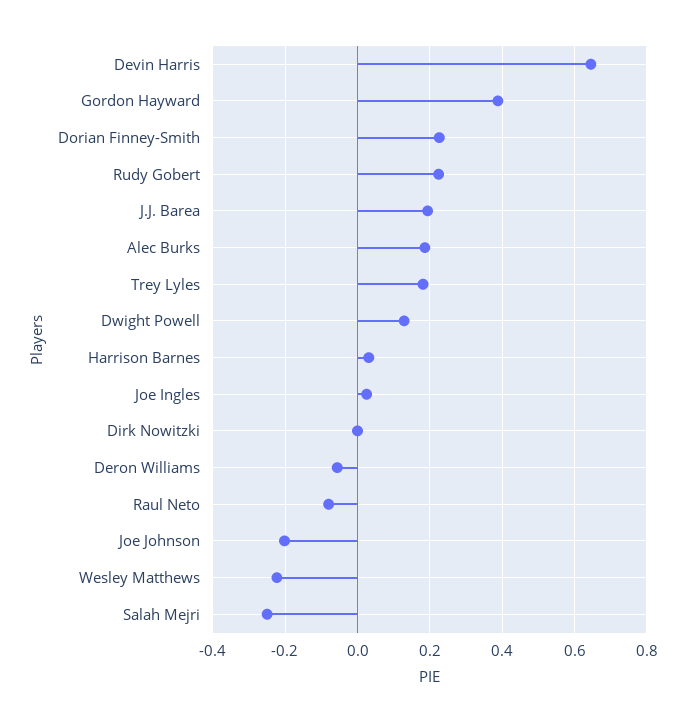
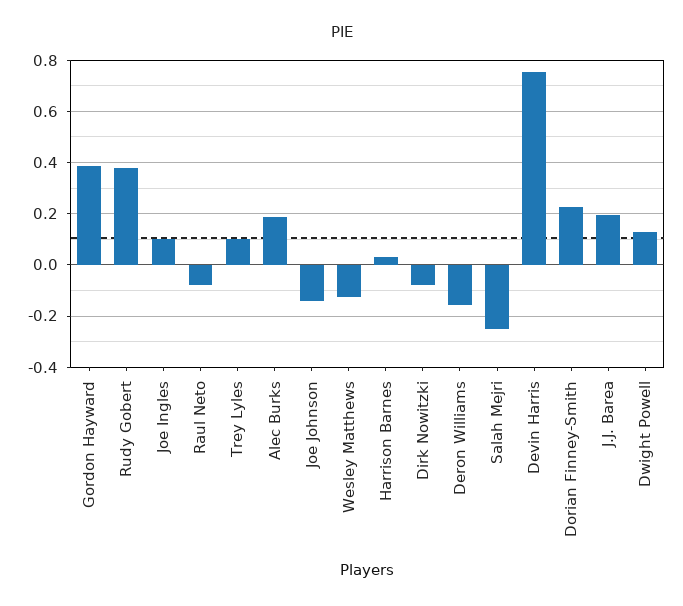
  {
-   "Devin Harris": 0.64,
+   "Devin Harris": 0.75,
    "Gordon Hayward": 0.38,
    "Dorian Finney-Smith": 0.22,
-   "Rudy Gobert": 0.22,
+   "Rudy Gobert": 0.375,
    "J.J. Barea": 0.2,
    "Alec Burks": 0.18,
-   "Trey Lyles": 0.18,
+   "Trey Lyles": 0.1,
    "Dwight Powell": 0.12,
    "Harrison Barnes": 0.04,
-   "Joe Ingles": 0.02,
+   "Joe Ingles": 0.1,
-   "Dirk Nowitzki": 0,
+   "Dirk Nowitzki": -0.075,
-   "Deron Williams": -0.06,
+   "Deron Williams": -0.15,
    "Raul Neto": -0.08,
-   "Joe Johnson": -0.2,
+   "Joe Johnson": -0.15,
-   "Wesley Matthews": -0.22,
+   "Wesley Matthews": -0.125,
    "Salah Mejri": -0.26
  }

